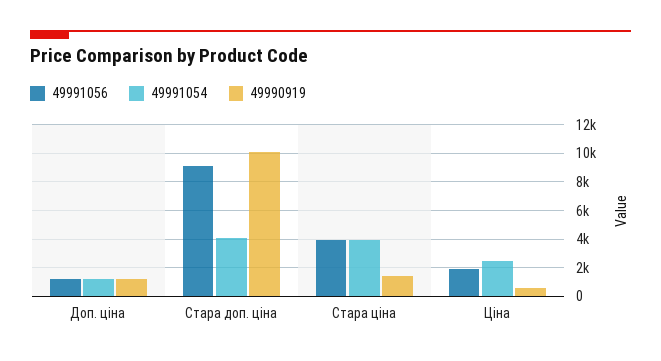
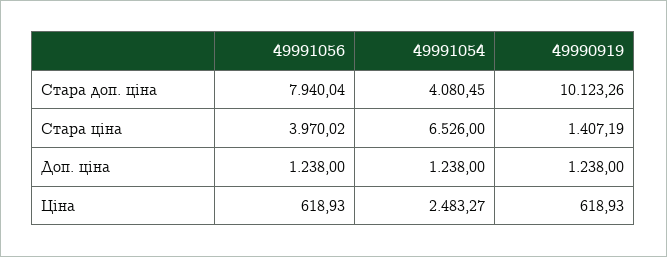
  {
    "49991056": {
      "Доп. ціна": 1238,
-     "Стара доп. ціна": 9000,
+     "Стара доп. ціна": 7940.04,
      "Стара ціна": 3970.02,
-     "Ціна": 2000
+     "Ціна": 618.93
    },
    "49991054": {
      "Доп. ціна": 1238,
      "Стара доп. ціна": 4080.45,
-     "Стара ціна": 4000,
+     "Стара ціна": 6526,
      "Ціна": 2483.27
    },
    "49990919": {
      "Доп. ціна": 1238,
      "Стара доп. ціна": 10123.26,
      "Стара ціна": 1407.19,
      "Ціна": 618.93
    }
  }

